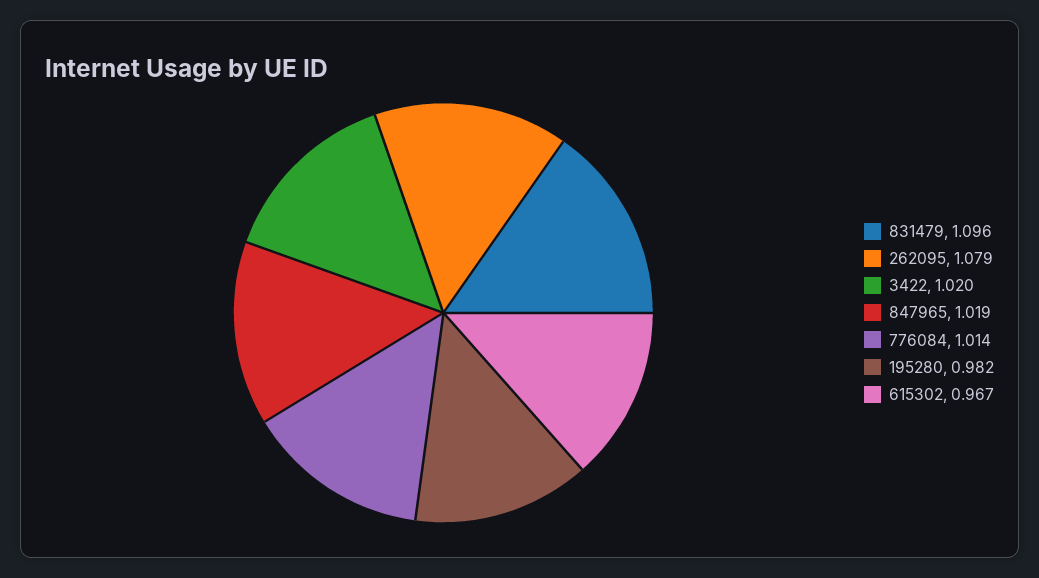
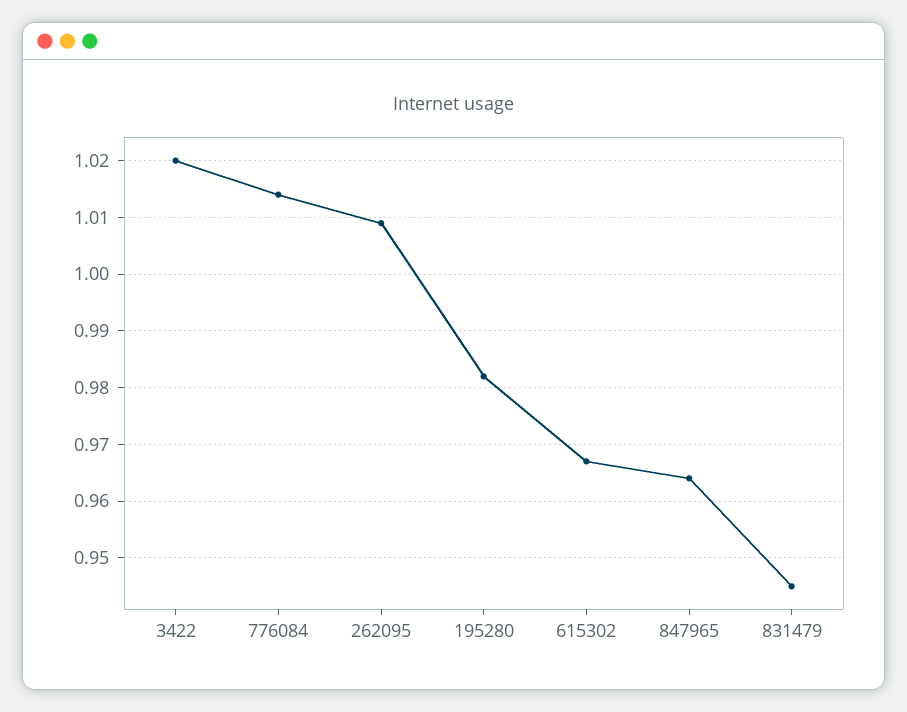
  {
-   "831479": 1.096,
+   "831479": 0.945,
-   "262095": 1.079,
+   "262095": 1.01,
    "3422": 1.02,
-   "847965": 1.019,
+   "847965": 0.965,
    "776084": 1.014,
    "195280": 0.982,
    "615302": 0.967
  }

